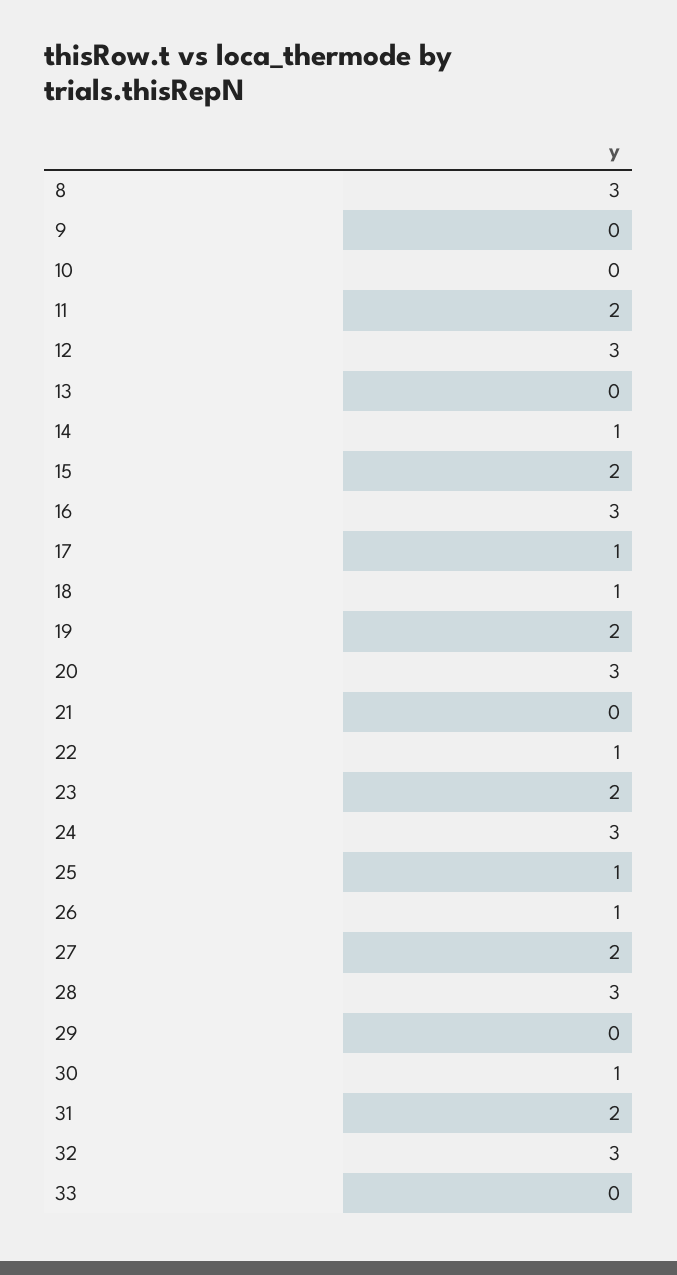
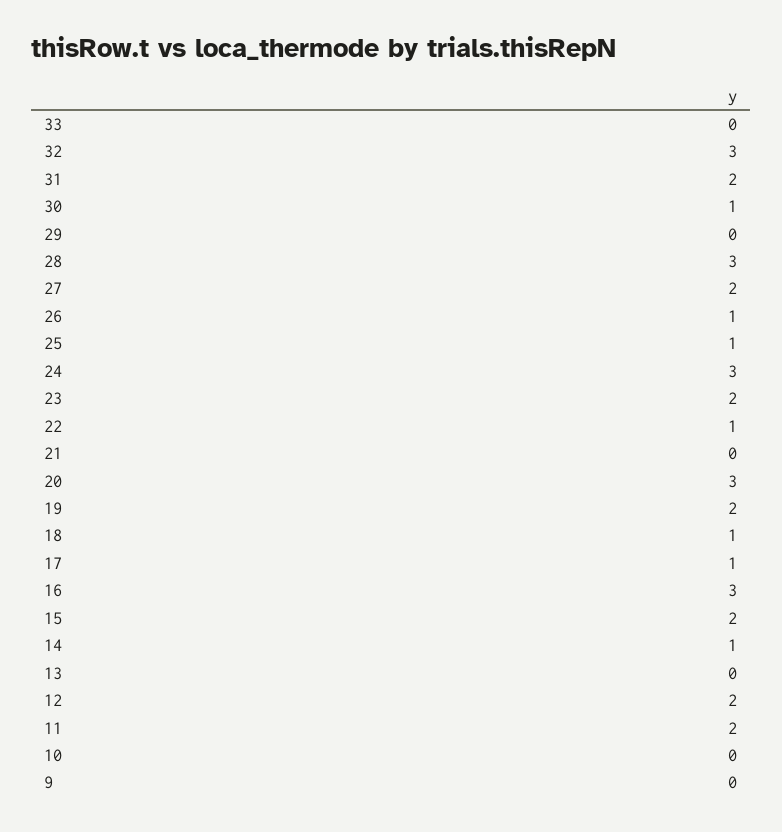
  {
-   "8": 3,
    "9": 0,
    "10": 0,
    "11": 2,
-   "12": 3,
+   "12": 2,
    "13": 0,
    "14": 1,
    "15": 2,
    "16": 3,
    "17": 1,
    "18": 1,
    "19": 2,
    "20": 3,
    "21": 0,
    "22": 1,
    "23": 2,
    "24": 3,
    "25": 1,
    "26": 1,
    "27": 2,
    "28": 3,
    "29": 0,
    "30": 1,
    "31": 2,
    "32": 3,
    "33": 0
  }

